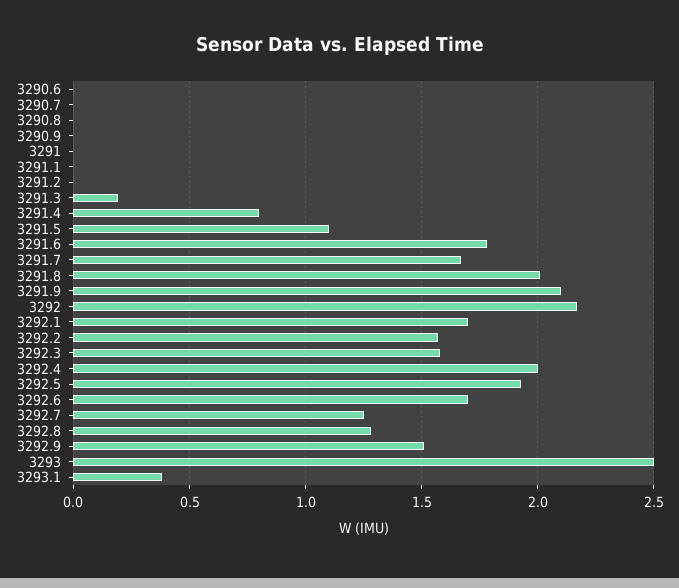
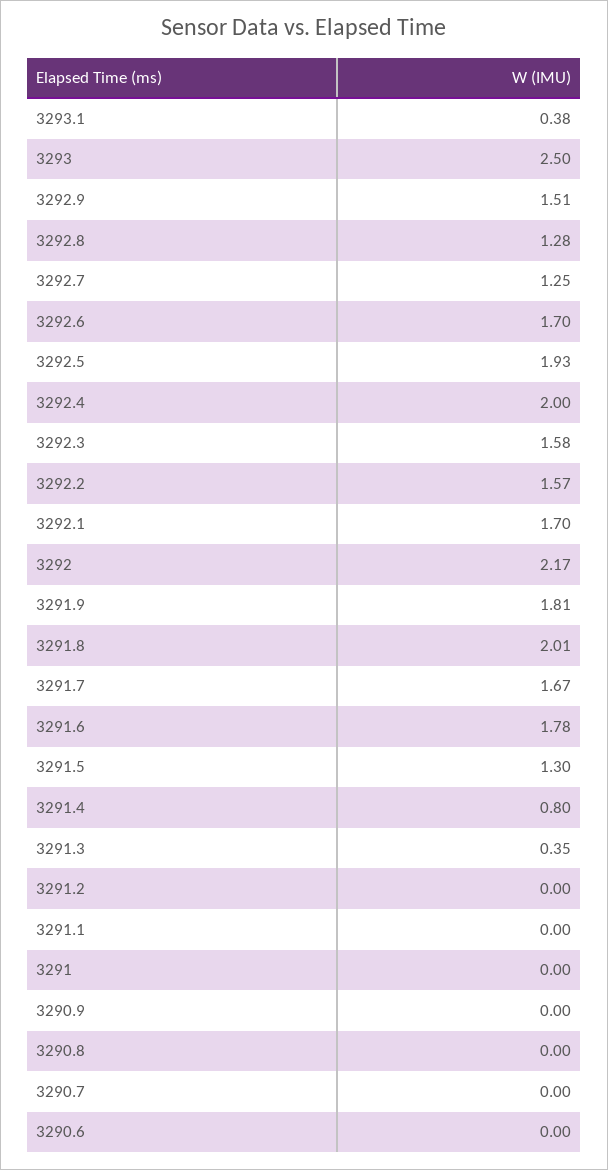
  {
    "3290.6": 0,
    "3290.7": 0,
    "3290.8": 0,
    "3290.9": 0,
    "3291": 0,
    "3291.1": 0,
    "3291.2": 0,
-   "3291.3": 0.2,
+   "3291.3": 0.35,
    "3291.4": 0.8,
-   "3291.5": 1.1,
+   "3291.5": 1.3,
    "3291.6": 1.78,
    "3291.7": 1.67,
    "3291.8": 2.01,
-   "3291.9": 2.1,
+   "3291.9": 1.81,
    "3292": 2.17,
    "3292.1": 1.7,
    "3292.2": 1.57,
    "3292.3": 1.58,
    "3292.4": 2,
    "3292.5": 1.93,
    "3292.6": 1.7,
    "3292.7": 1.25,
    "3292.8": 1.28,
    "3292.9": 1.51,
    "3293": 2.5,
    "3293.1": 0.38
  }

